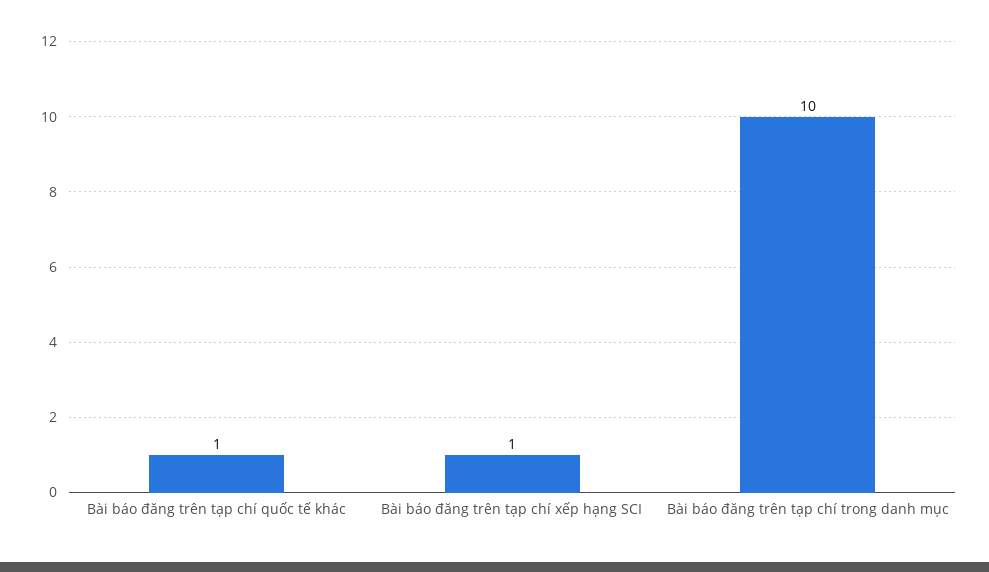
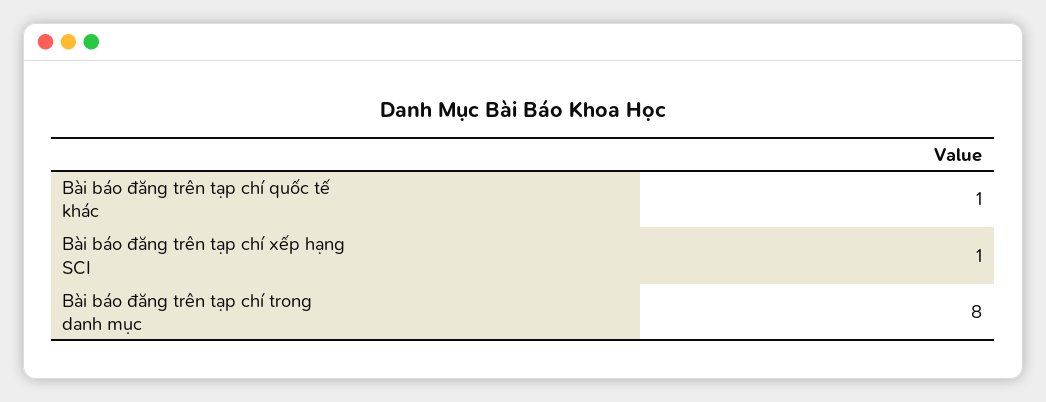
  {
    "Bài báo đăng trên tạp chí quốc tế khác": 1,
    "Bài báo đăng trên tạp chí xếp hạng SCI": 1,
-   "Bài báo đăng trên tạp chí trong danh mục": 10
+   "Bài báo đăng trên tạp chí trong danh mục": 8
  }

